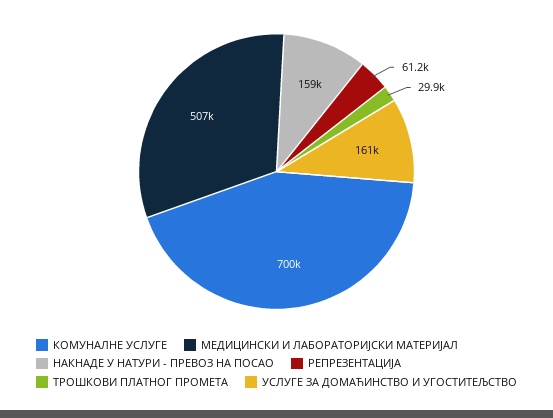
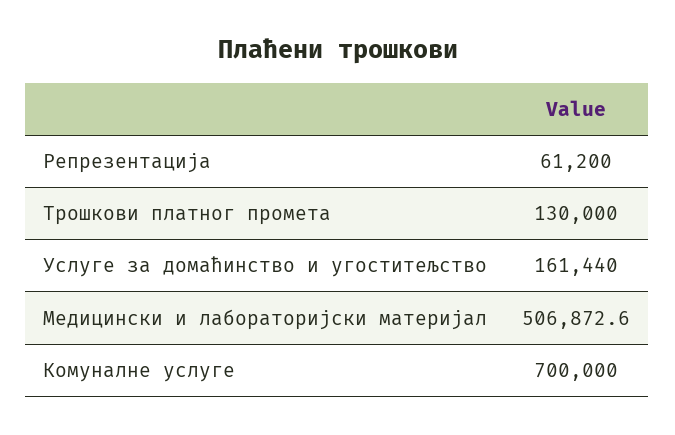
  {
    "КОМУНАЛНЕ УСЛУГЕ": 700000,
    "МЕДИЦИНСКИ И ЛАБОРАТОРИЈСКИ МАТЕРИЈАЛ": 506872.6,
-   "НАКНАДЕ У НАТУРИ - ПРЕВОЗ НА ПОСАО": 159000,
    "РЕПРЕЗЕНТАЦИЈА": 61200,
-   "ТРОШКОВИ ПЛАТНОГ ПРОМЕТА": 29900,
+   "ТРОШКОВИ ПЛАТНОГ ПРОМЕТА": 130000,
    "УСЛУГЕ ЗА ДОМАЋИНСТВО И УГОСТИТЕЉСТВО": 161440
  }

